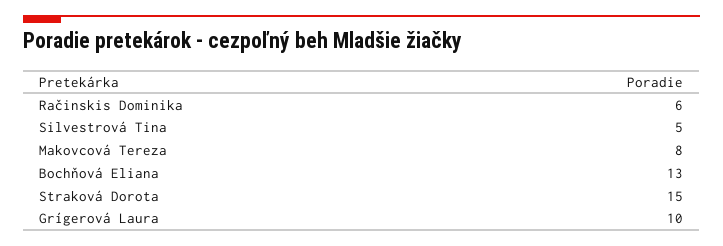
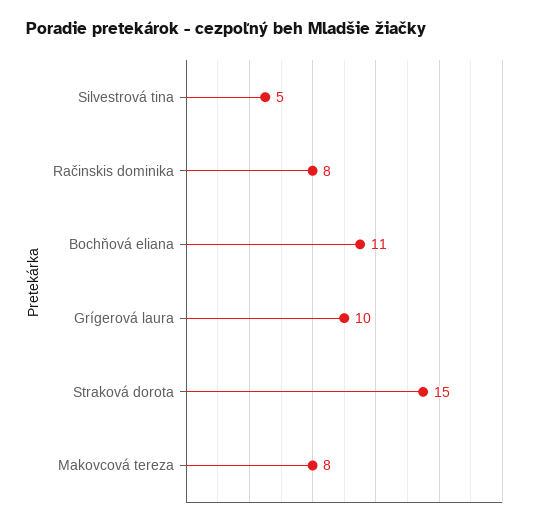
  {
-   "Račinskis Dominika": 6,
+   "Račinskis Dominika": 8,
    "Silvestrová Tina": 5,
    "Makovcová Tereza": 8,
-   "Bochňová Eliana": 13,
+   "Bochňová Eliana": 11,
    "Straková Dorota": 15,
    "Grígerová Laura": 10
  }

